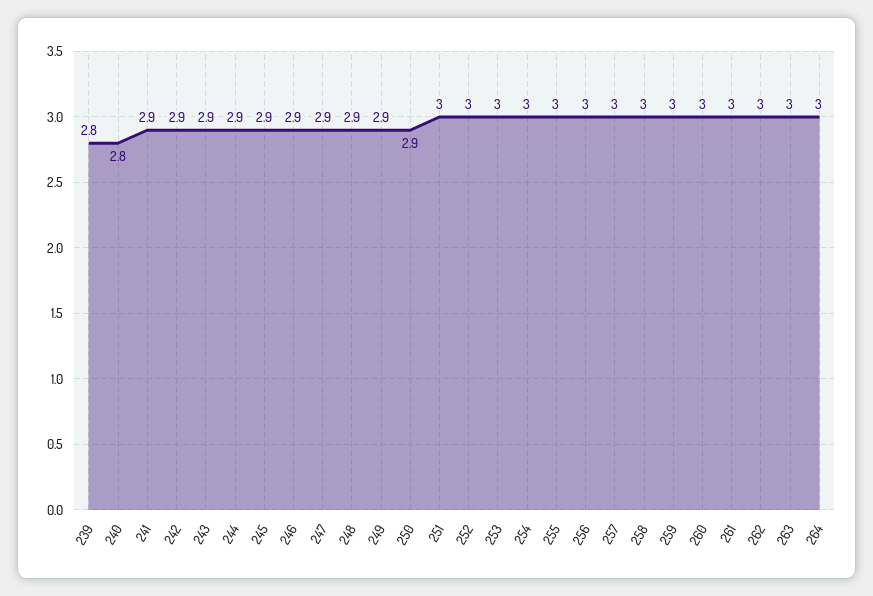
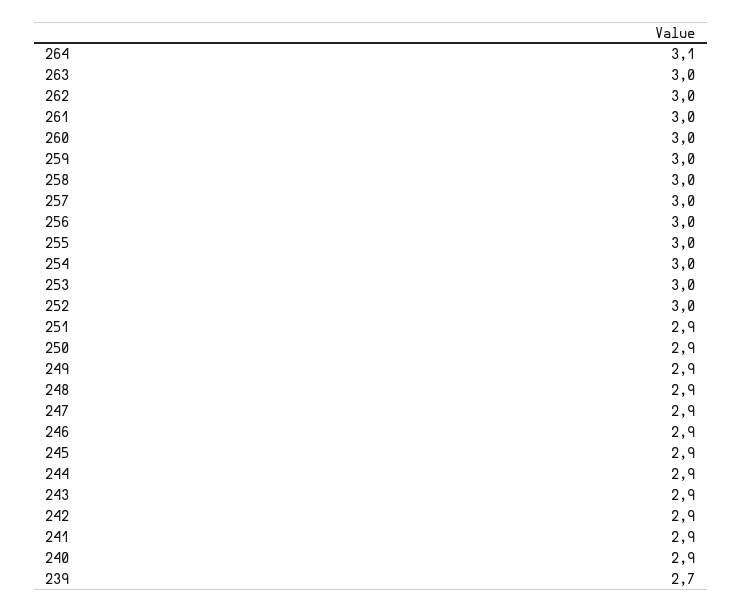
  {
-   "239": 2.8,
+   "239": 2.7,
-   "240": 2.8,
+   "240": 2.9,
    "241": 2.9,
    "242": 2.9,
    "243": 2.9,
    "244": 2.9,
    "245": 2.9,
    "246": 2.9,
    "247": 2.9,
    "248": 2.9,
    "249": 2.9,
    "250": 2.9,
-   "251": 3,
+   "251": 2.9,
    "252": 3,
    "253": 3,
    "254": 3,
    "255": 3,
    "256": 3,
    "257": 3,
    "258": 3,
    "259": 3,
    "260": 3,
    "261": 3,
    "262": 3,
    "263": 3,
-   "264": 3
+   "264": 3.1
  }

